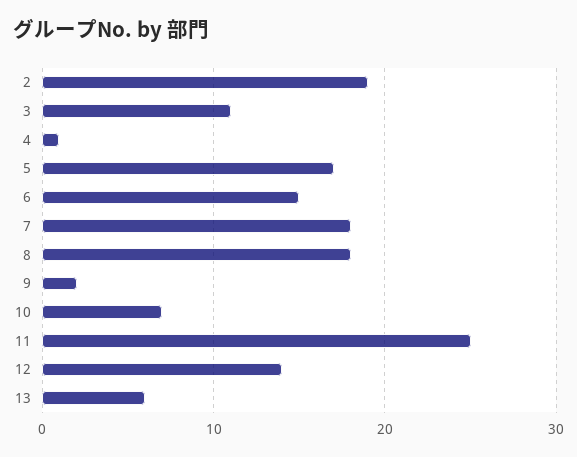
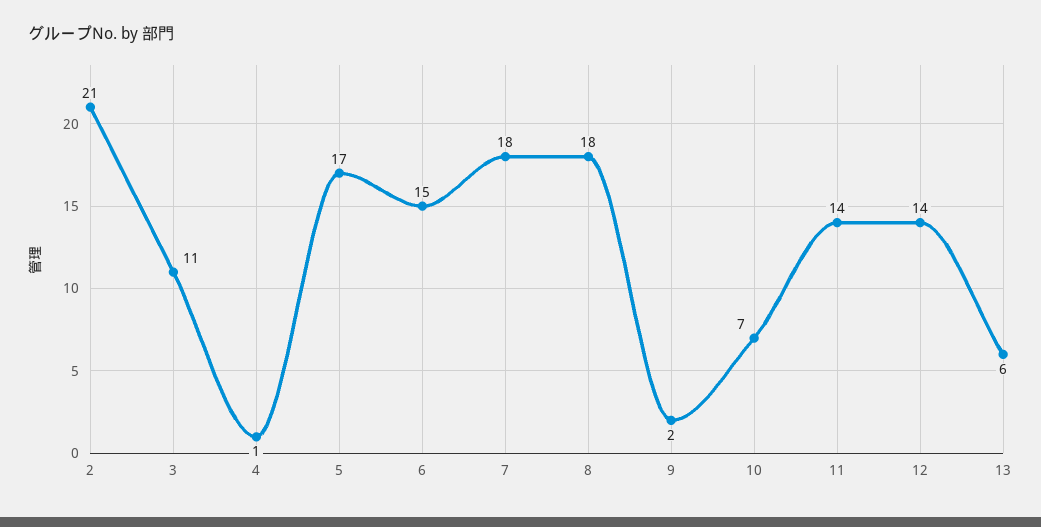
  {
-   "2": 19,
+   "2": 21,
    "3": 11,
    "4": 1,
    "5": 17,
    "6": 15,
    "7": 18,
    "8": 18,
    "9": 2,
    "10": 7,
-   "11": 25,
+   "11": 14,
    "12": 14,
    "13": 6
  }

